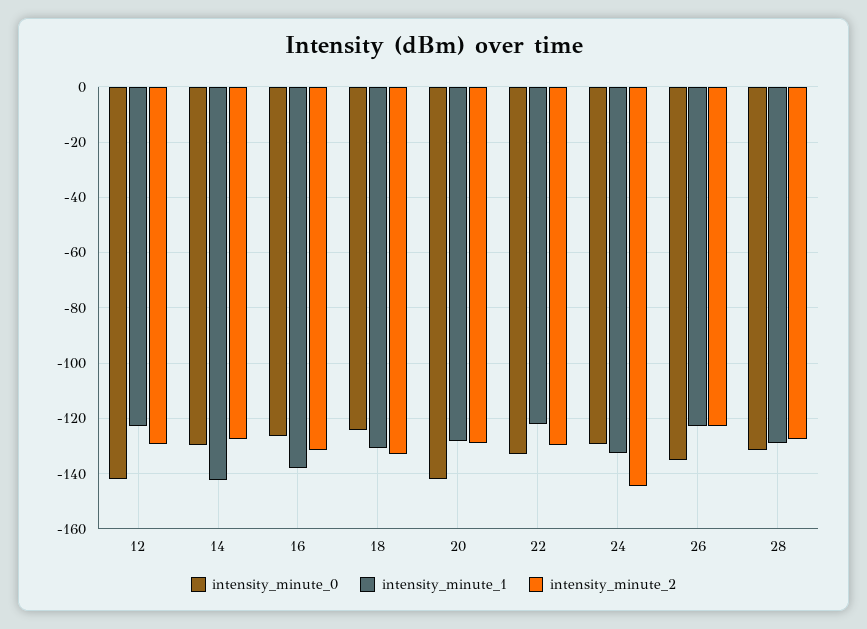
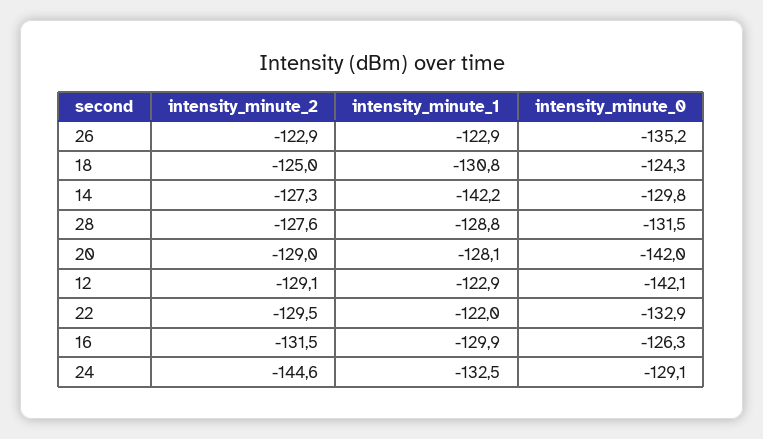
  {
    "intensity_minute_0": {
      "12": -142.1,
      "14": -129.8,
      "16": -126.3,
      "18": -124.3,
      "20": -142,
      "22": -132.9,
      "24": -129.1,
      "26": -135.2,
      "28": -131.5
    },
    "intensity_minute_1": {
      "12": -122.9,
      "14": -142.2,
-     "16": -137.5,
+     "16": -129.9,
      "18": -130.8,
      "20": -128.1,
      "22": -122,
      "24": -132.5,
      "26": -122.9,
      "28": -128.8
    },
    "intensity_minute_2": {
      "12": -129.1,
      "14": -127.3,
      "16": -131.5,
-     "18": -132.5,
+     "18": -125,
      "20": -129,
      "22": -129.5,
      "24": -144.6,
      "26": -122.9,
      "28": -127.6
    }
  }

